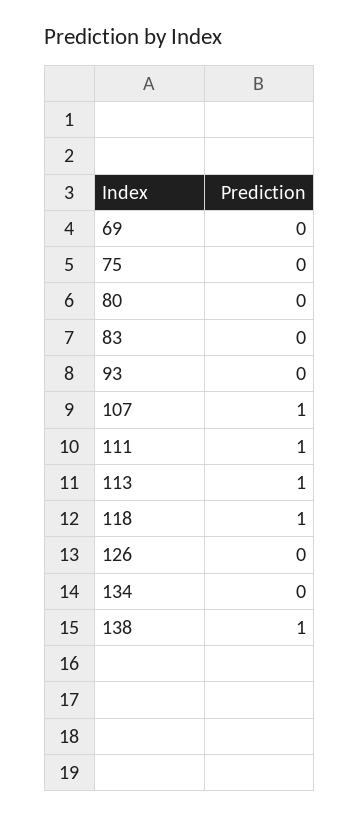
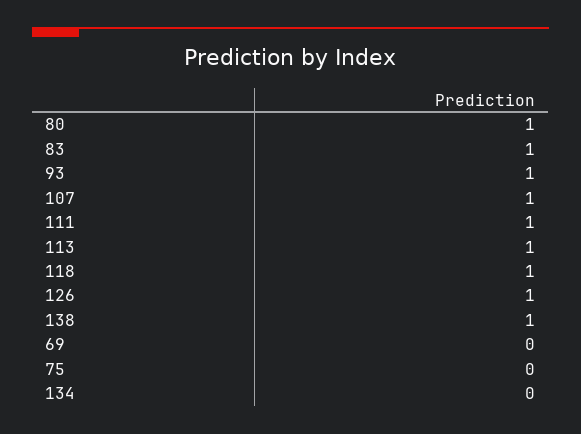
  {
    "69": 0,
    "75": 0,
-   "80": 0,
+   "80": 1,
-   "83": 0,
+   "83": 1,
-   "93": 0,
+   "93": 1,
    "107": 1,
    "111": 1,
    "113": 1,
    "118": 1,
-   "126": 0,
+   "126": 1,
    "134": 0,
    "138": 1
  }

